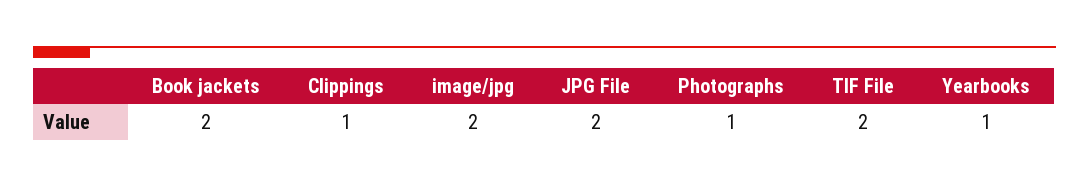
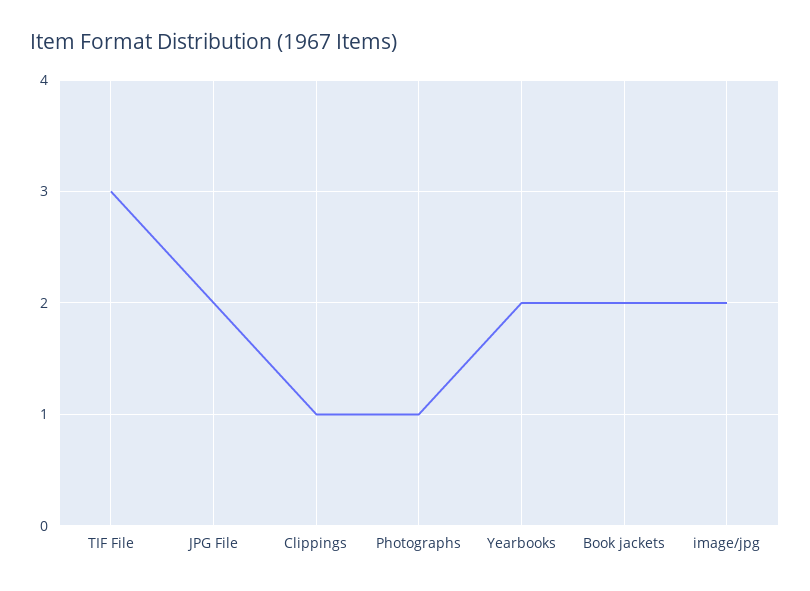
  {
    "Book jackets": 2,
    "Clippings": 1,
    "image/jpg": 2,
    "JPG File": 2,
    "Photographs": 1,
-   "TIF File": 2,
+   "TIF File": 3,
-   "Yearbooks": 1
+   "Yearbooks": 2
  }

